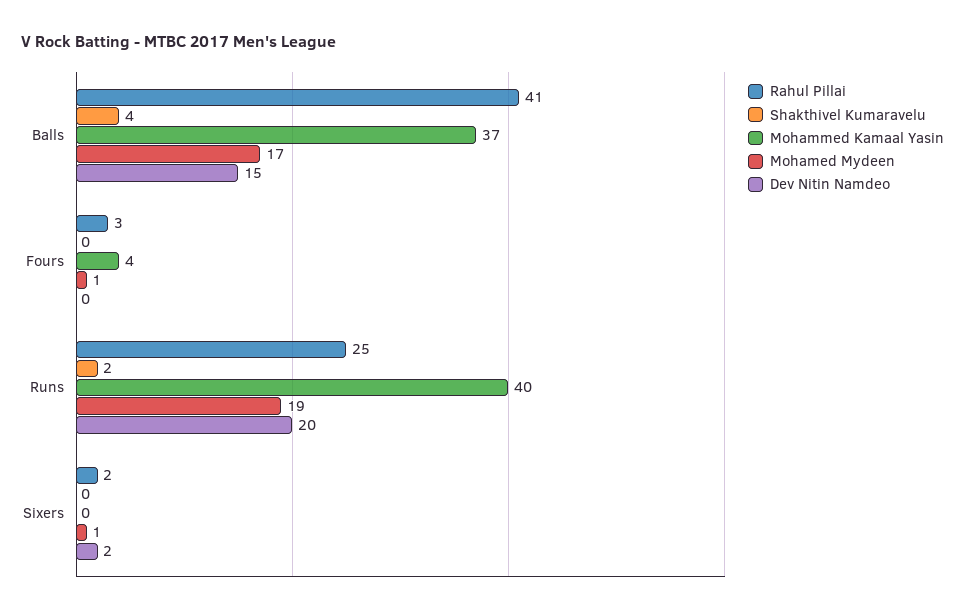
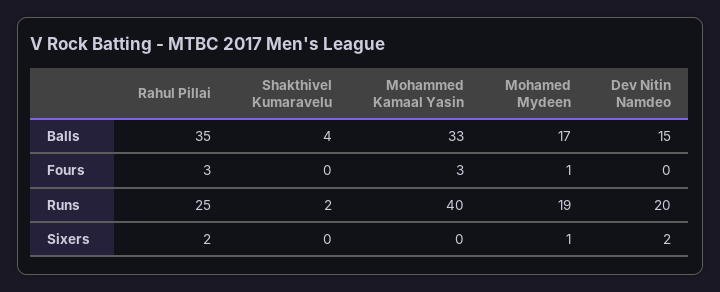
  {
    "Rahul Pillai": {
-     "Balls": 41,
+     "Balls": 35,
      "Fours": 3,
      "Runs": 25,
      "Sixers": 2
    },
    "Shakthivel Kumaravelu": {
      "Balls": 4,
      "Fours": 0,
      "Runs": 2,
      "Sixers": 0
    },
    "Mohammed Kamaal Yasin": {
-     "Balls": 37,
+     "Balls": 33,
-     "Fours": 4,
+     "Fours": 3,
      "Runs": 40,
      "Sixers": 0
    },
    "Mohamed Mydeen": {
      "Balls": 17,
      "Fours": 1,
      "Runs": 19,
      "Sixers": 1
    },
    "Dev Nitin Namdeo": {
      "Balls": 15,
      "Fours": 0,
      "Runs": 20,
      "Sixers": 2
    }
  }

